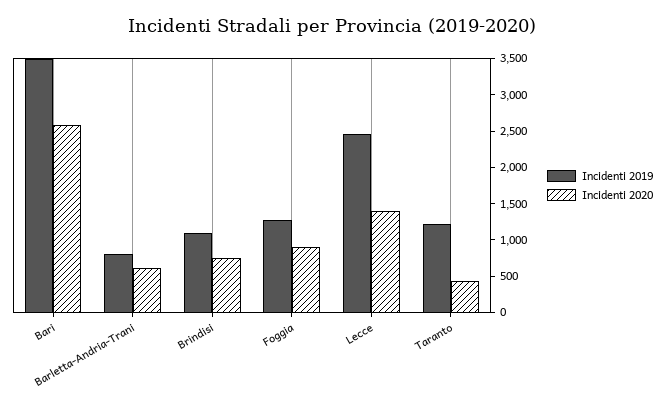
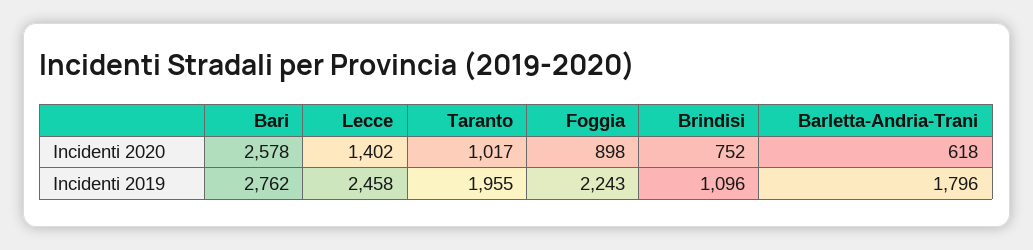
  {
    "Incidenti 2019": {
-     "Bari": 3500,
+     "Bari": 2762,
-     "Barletta-Andria-Trani": 750,
+     "Barletta-Andria-Trani": 1796,
      "Brindisi": 1096,
-     "Foggia": 1250,
+     "Foggia": 2243,
      "Lecce": 2458,
-     "Taranto": 1250
+     "Taranto": 1955
    },
    "Incidenti 2020": {
      "Bari": 2578,
      "Barletta-Andria-Trani": 618,
      "Brindisi": 752,
      "Foggia": 898,
      "Lecce": 1402,
-     "Taranto": 500
+     "Taranto": 1017
    }
  }

